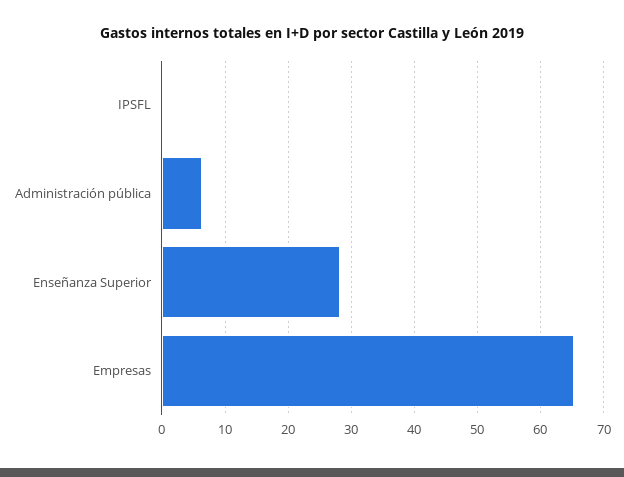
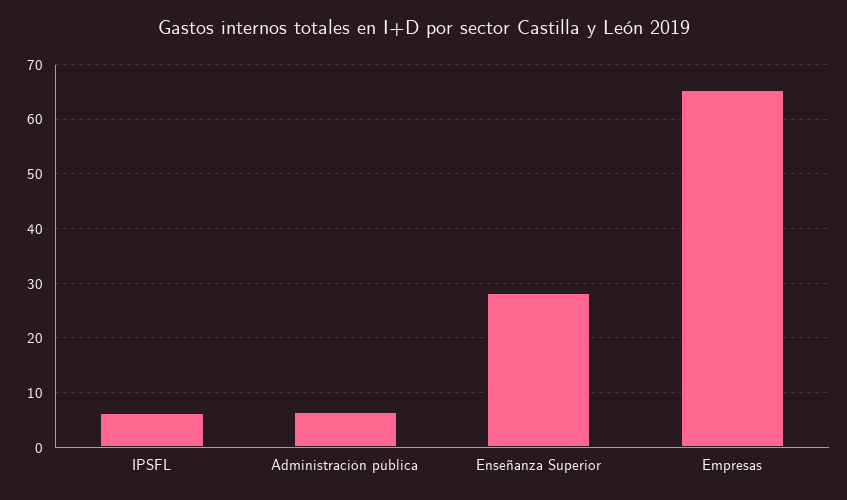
  {
-   "IPSFL": 0,
+   "IPSFL": 6,
    "Administración pública": 6,
    "Enseñanza Superior": 28,
    "Empresas": 65
  }

